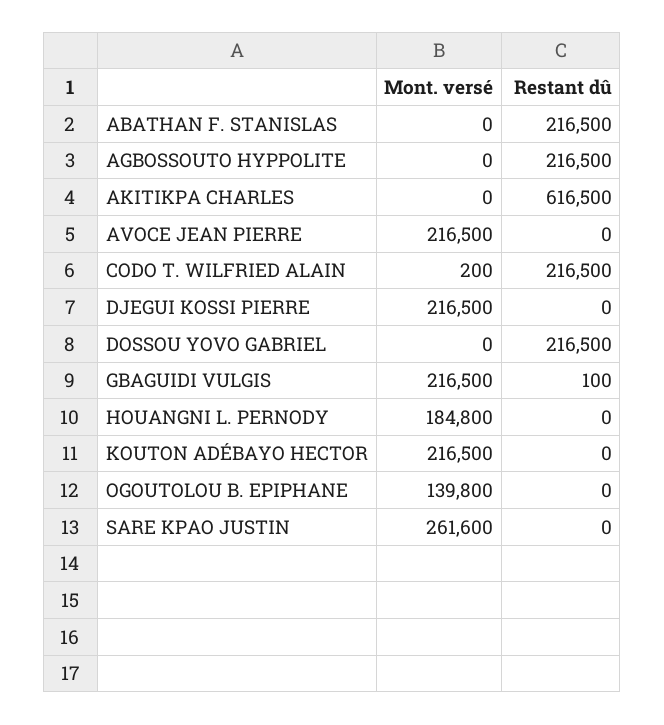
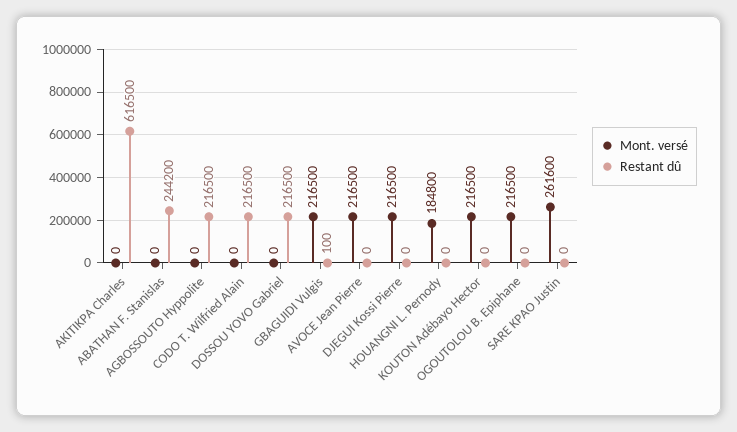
  {
    "Mont. versé": {
      "ABATHAN F. STANISLAS": 0,
      "AGBOSSOUTO HYPPOLITE": 0,
      "AKITIKPA CHARLES": 0,
      "AVOCE JEAN PIERRE": 216500,
-     "CODO T. WILFRIED ALAIN": 200,
+     "CODO T. WILFRIED ALAIN": 0,
      "DJEGUI KOSSI PIERRE": 216500,
      "DOSSOU YOVO GABRIEL": 0,
      "GBAGUIDI VULGIS": 216500,
      "HOUANGNI L. PERNODY": 184800,
      "KOUTON ADÉBAYO HECTOR": 216500,
-     "OGOUTOLOU B. EPIPHANE": 139800,
+     "OGOUTOLOU B. EPIPHANE": 216500,
      "SARE KPAO JUSTIN": 261600
    },
    "Restant dû": {
-     "ABATHAN F. STANISLAS": 216500,
+     "ABATHAN F. STANISLAS": 244200,
      "AGBOSSOUTO HYPPOLITE": 216500,
      "AKITIKPA CHARLES": 616500,
      "AVOCE JEAN PIERRE": 0,
      "CODO T. WILFRIED ALAIN": 216500,
      "DJEGUI KOSSI PIERRE": 0,
      "DOSSOU YOVO GABRIEL": 216500,
      "GBAGUIDI VULGIS": 100,
      "HOUANGNI L. PERNODY": 0,
      "KOUTON ADÉBAYO HECTOR": 0,
      "OGOUTOLOU B. EPIPHANE": 0,
      "SARE KPAO JUSTIN": 0
    }
  }

